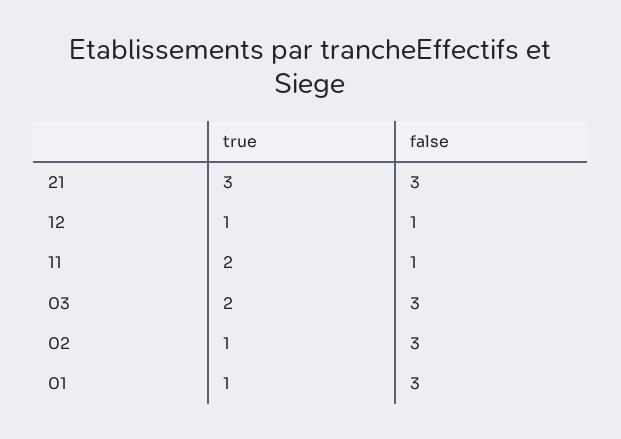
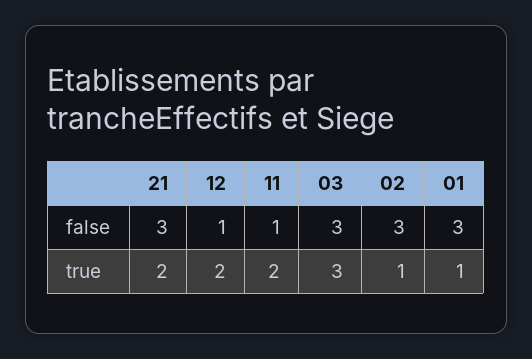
  {
    "true": {
-     "21": 3,
+     "21": 2,
-     "12": 1,
+     "12": 2,
      "11": 2,
-     "03": 2,
+     "03": 3,
      "02": 1,
      "01": 1
    },
    "false": {
      "21": 3,
      "12": 1,
      "11": 1,
      "03": 3,
      "02": 3,
      "01": 3
    }
  }

